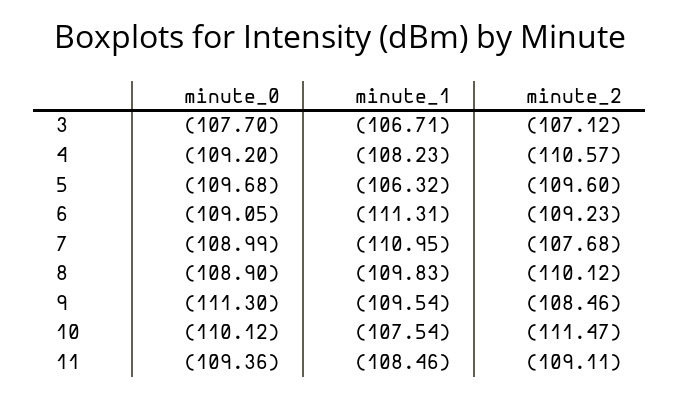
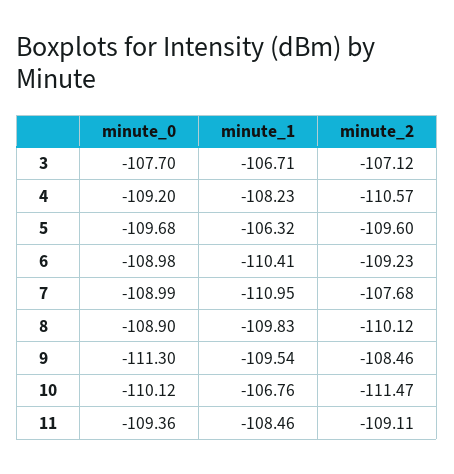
  {
    "minute_0": {
      "3": -107.7,
      "4": -109.2,
      "5": -109.68,
-     "6": -109.05,
+     "6": -108.98,
      "7": -108.99,
      "8": -108.9,
      "9": -111.3,
      "10": -110.12,
      "11": -109.36
    },
    "minute_1": {
      "3": -106.71,
      "4": -108.23,
      "5": -106.32,
-     "6": -111.31,
+     "6": -110.41,
      "7": -110.95,
      "8": -109.83,
      "9": -109.54,
-     "10": -107.54,
+     "10": -106.76,
      "11": -108.46
    },
    "minute_2": {
      "3": -107.12,
      "4": -110.57,
      "5": -109.6,
      "6": -109.23,
      "7": -107.68,
      "8": -110.12,
      "9": -108.46,
      "10": -111.47,
      "11": -109.11
    }
  }

